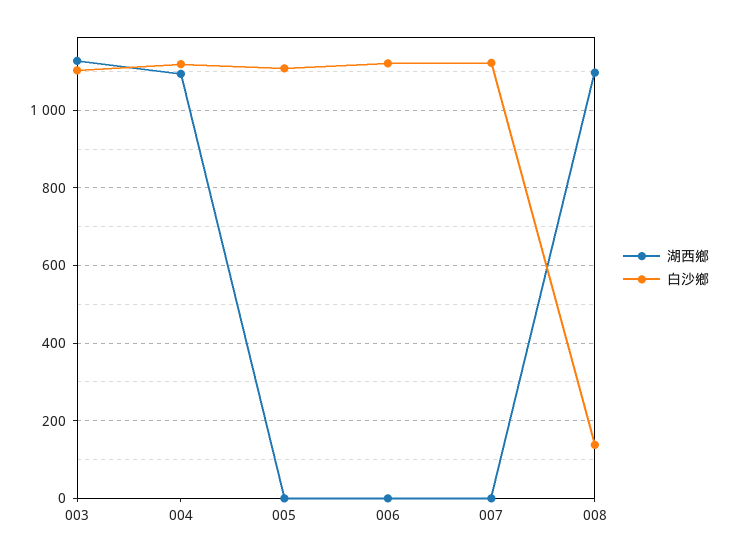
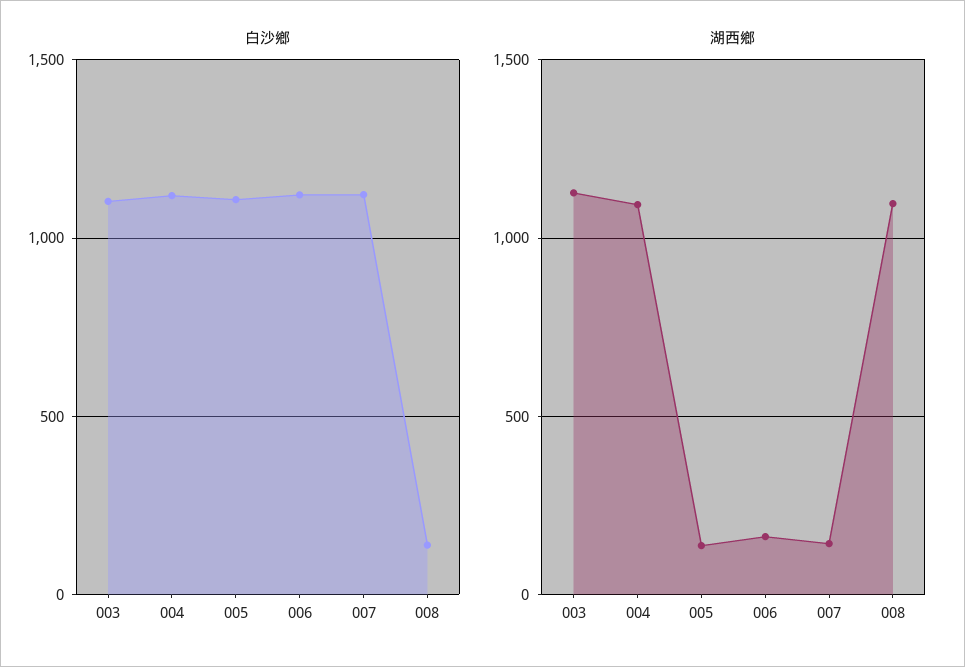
  {
    "湖西鄉": {
      "003": 1120,
      "004": 1100,
-     "005": 0,
+     "005": 150,
-     "006": 0,
+     "006": 150,
-     "007": 0,
+     "007": 150,
      "008": 1100
    },
    "白沙鄉": {
      "003": 1100,
      "004": 1120,
      "005": 1100,
      "006": 1120,
      "007": 1120,
      "008": 140
    }
  }

